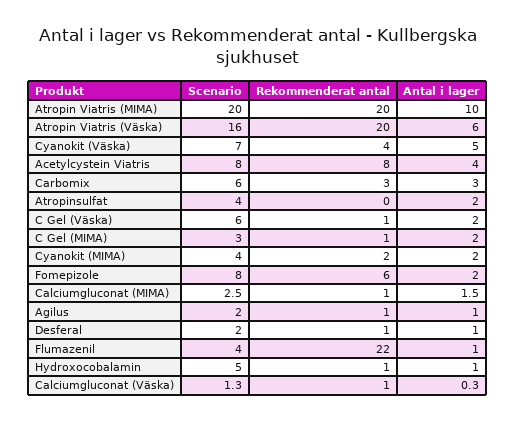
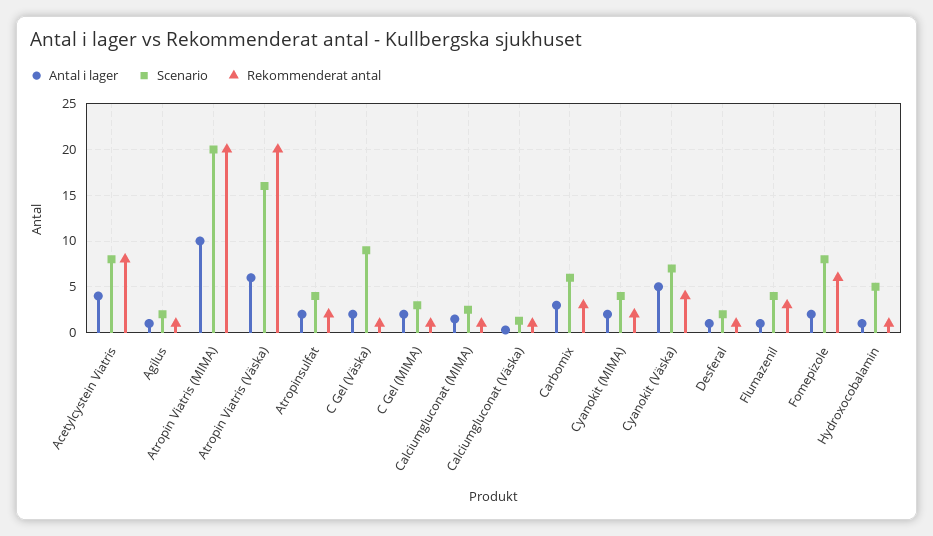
  {
    "Scenario": {
      "Atropin Viatris (MIMA)": 20,
      "Atropin Viatris (Väska)": 16,
      "Cyanokit (Väska)": 7,
      "Acetylcystein Viatris": 8,
      "Carbomix": 6,
      "Atropinsulfat": 4,
-     "C Gel (Väska)": 6,
+     "C Gel (Väska)": 9,
      "C Gel (MIMA)": 3,
      "Cyanokit (MIMA)": 4,
      "Fomepizole": 8,
      "Calciumgluconat (MIMA)": 2.5,
      "Agilus": 2,
      "Desferal": 2,
      "Flumazenil": 4,
      "Hydroxocobalamin": 5,
      "Calciumgluconat (Väska)": 1.3
    },
    "Rekommenderat antal": {
      "Atropin Viatris (MIMA)": 20,
      "Atropin Viatris (Väska)": 20,
      "Cyanokit (Väska)": 4,
      "Acetylcystein Viatris": 8,
      "Carbomix": 3,
-     "Atropinsulfat": 0,
+     "Atropinsulfat": 2,
      "C Gel (Väska)": 1,
      "C Gel (MIMA)": 1,
      "Cyanokit (MIMA)": 2,
      "Fomepizole": 6,
      "Calciumgluconat (MIMA)": 1,
      "Agilus": 1,
      "Desferal": 1,
-     "Flumazenil": 22,
+     "Flumazenil": 3,
      "Hydroxocobalamin": 1,
      "Calciumgluconat (Väska)": 1
    },
    "Antal i lager": {
      "Atropin Viatris (MIMA)": 10,
      "Atropin Viatris (Väska)": 6,
      "Cyanokit (Väska)": 5,
      "Acetylcystein Viatris": 4,
      "Carbomix": 3,
      "Atropinsulfat": 2,
      "C Gel (Väska)": 2,
      "C Gel (MIMA)": 2,
      "Cyanokit (MIMA)": 2,
      "Fomepizole": 2,
      "Calciumgluconat (MIMA)": 1.5,
      "Agilus": 1,
      "Desferal": 1,
      "Flumazenil": 1,
      "Hydroxocobalamin": 1,
      "Calciumgluconat (Väska)": 0.3
    }
  }

